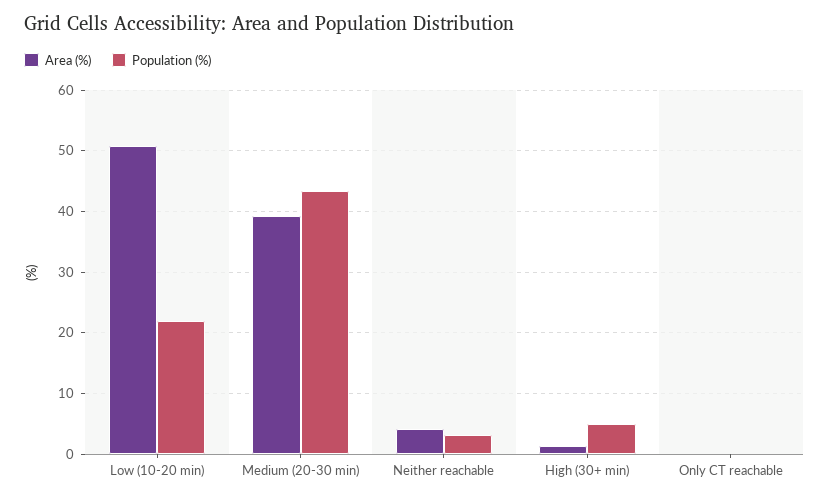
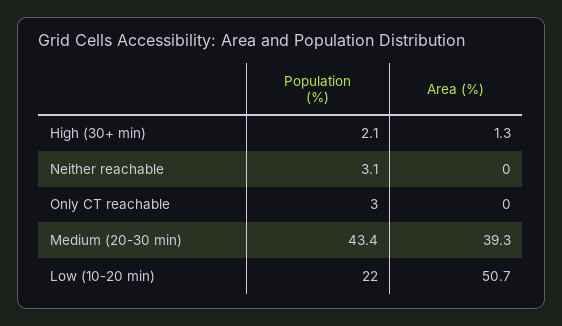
  {
    "Area (%)": {
      "Low (10-20 min)": 50.7,
      "Medium (20-30 min)": 39.3,
-     "Neither reachable": 4,
+     "Neither reachable": 0,
      "High (30+ min)": 1.3,
      "Only CT reachable": 0
    },
    "Population (%)": {
      "Low (10-20 min)": 22,
      "Medium (20-30 min)": 43.4,
      "Neither reachable": 3.1,
-     "High (30+ min)": 5,
+     "High (30+ min)": 2.1,
-     "Only CT reachable": 0
+     "Only CT reachable": 3
    }
  }

